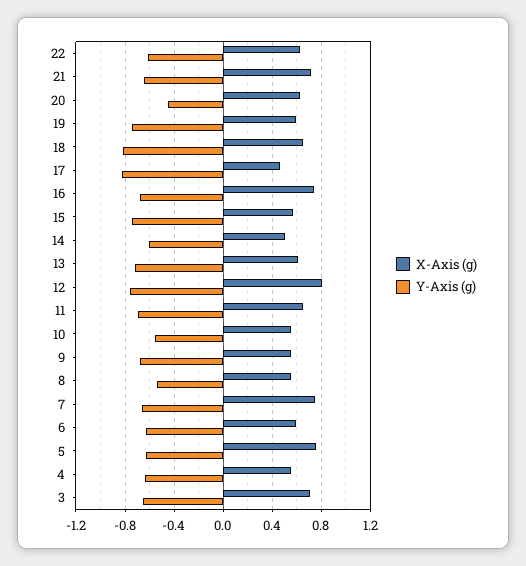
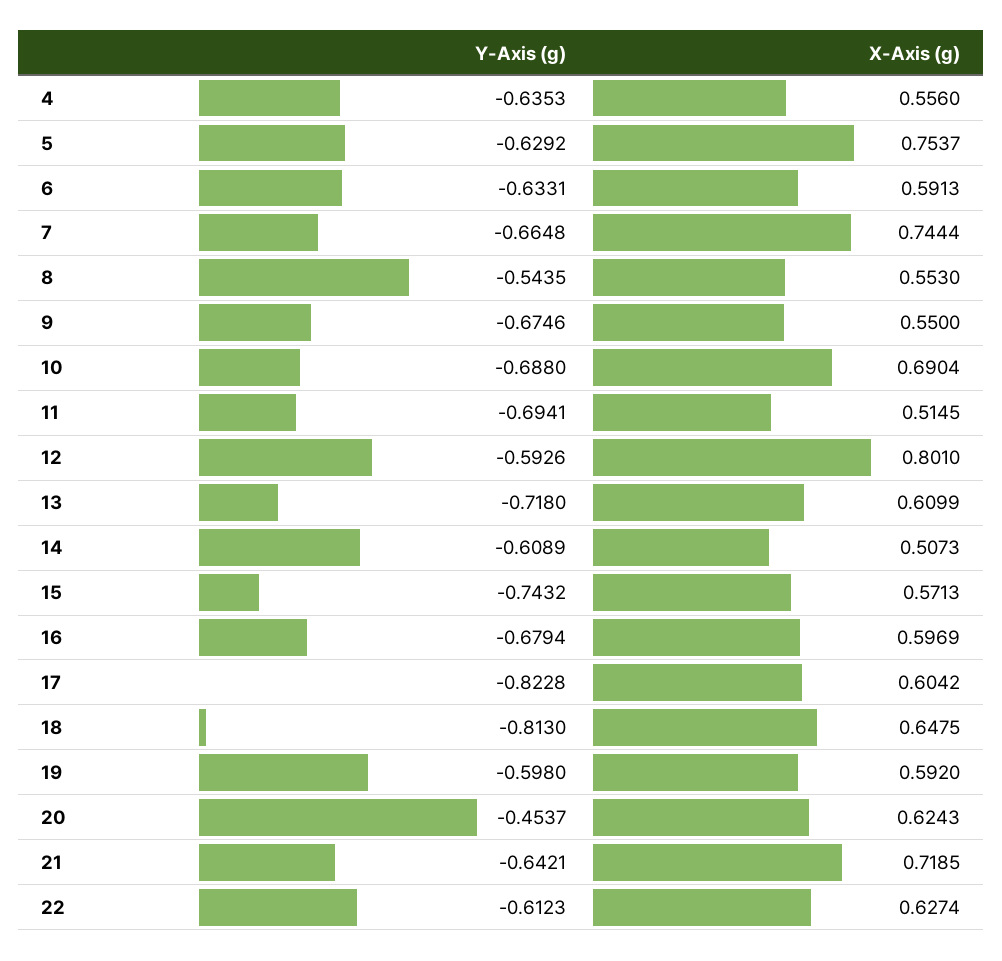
  {
    "X-Axis (g)": {
      "22": 0.6274,
      "21": 0.7185,
      "20": 0.6243,
      "19": 0.592,
      "18": 0.6475,
-     "17": 0.45,
+     "17": 0.6042,
-     "16": 0.75,
+     "16": 0.5969,
      "15": 0.5713,
      "14": 0.5073,
      "13": 0.6099,
      "12": 0.801,
-     "11": 0.65,
+     "11": 0.5145,
-     "10": 0.55,
+     "10": 0.6904,
      "9": 0.55,
      "8": 0.553,
      "7": 0.7444,
      "6": 0.5913,
      "5": 0.7537,
-     "4": 0.556,
+     "4": 0.556
-     "3": 0.7
    },
    "Y-Axis (g)": {
      "22": -0.6123,
      "21": -0.6421,
      "20": -0.4537,
-     "19": -0.75,
+     "19": -0.598,
      "18": -0.813,
      "17": -0.8228,
      "16": -0.6794,
      "15": -0.7432,
      "14": -0.6089,
      "13": -0.718,
-     "12": -0.75,
+     "12": -0.5926,
      "11": -0.6941,
-     "10": -0.55,
+     "10": -0.688,
      "9": -0.6746,
      "8": -0.5435,
      "7": -0.6648,
      "6": -0.6331,
      "5": -0.6292,
-     "4": -0.6353,
+     "4": -0.6353
-     "3": -0.65
    }
  }

